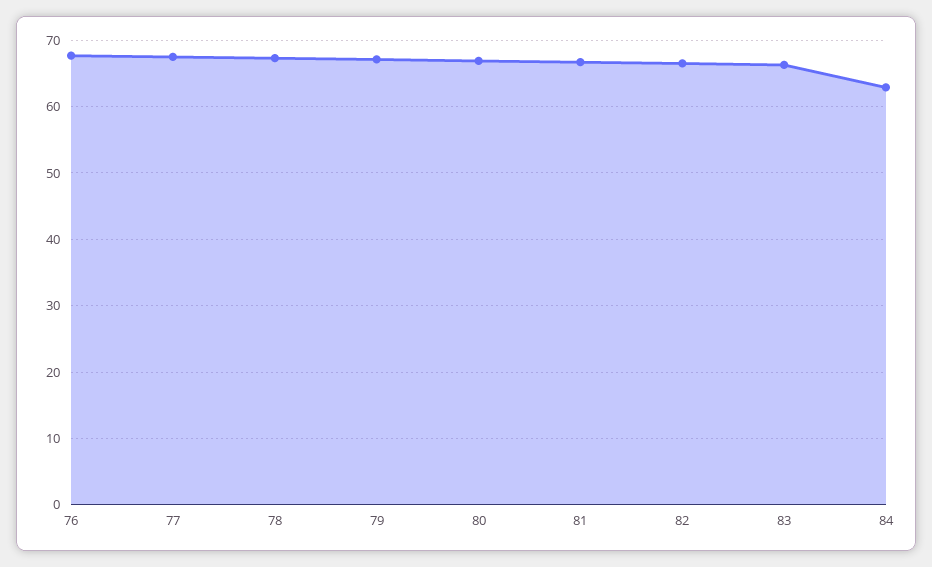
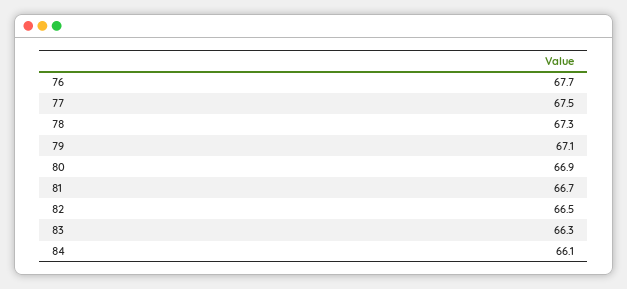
  {
    "76": 67.7,
    "77": 67.5,
    "78": 67.3,
    "79": 67.1,
    "80": 66.9,
    "81": 66.7,
    "82": 66.5,
    "83": 66.3,
-   "84": 63
+   "84": 66.1
  }

